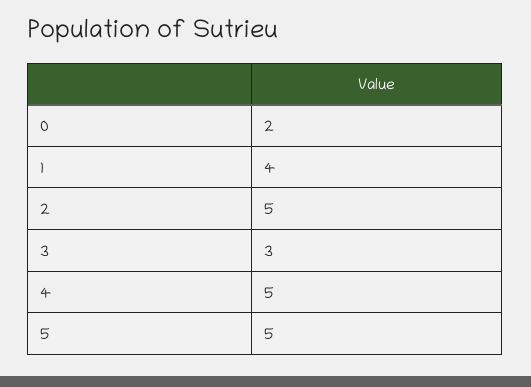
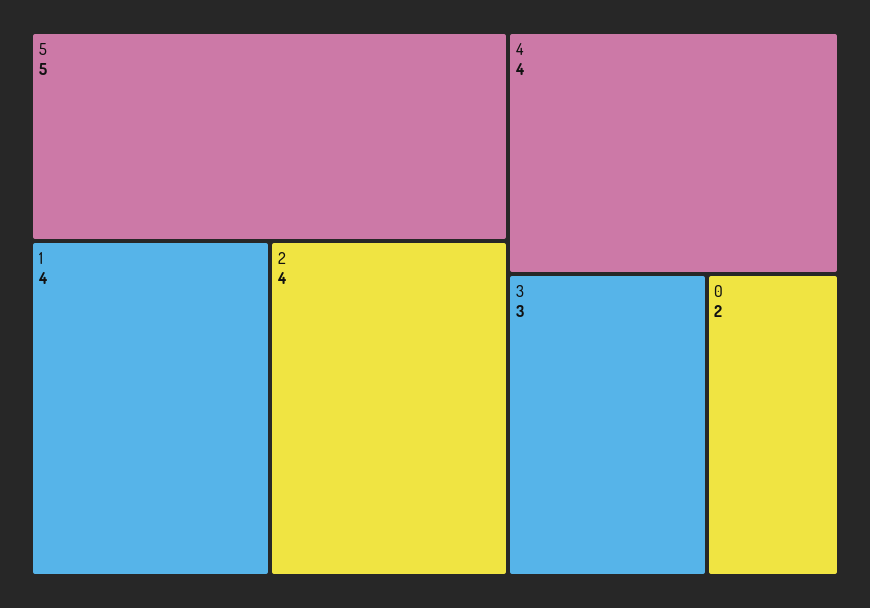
  {
    "0": 2,
    "1": 4,
-   "2": 5,
+   "2": 4,
    "3": 3,
-   "4": 5,
+   "4": 4,
    "5": 5
  }

